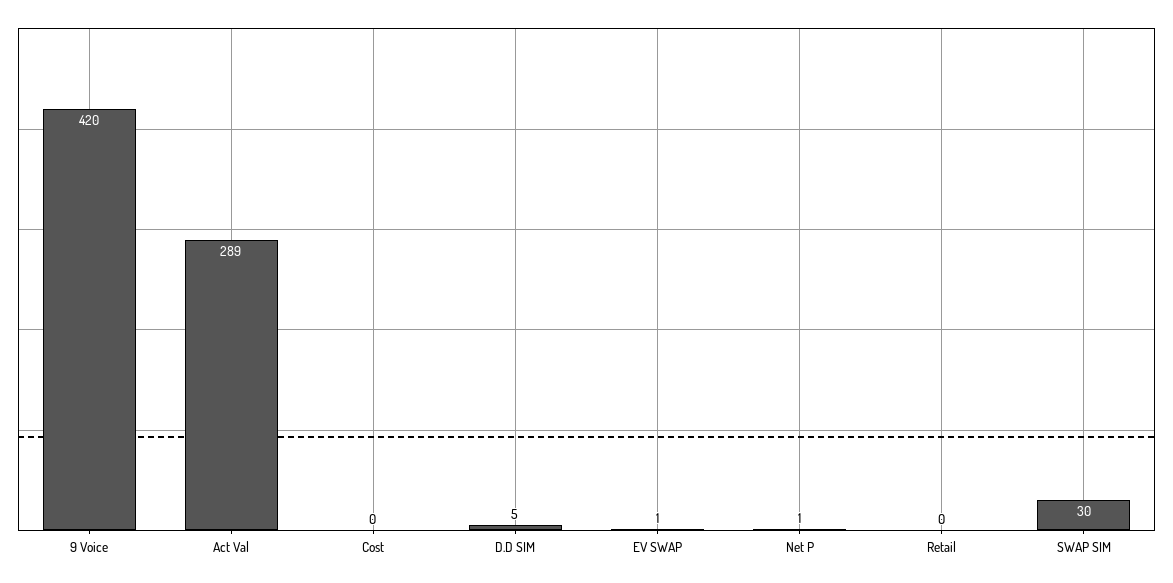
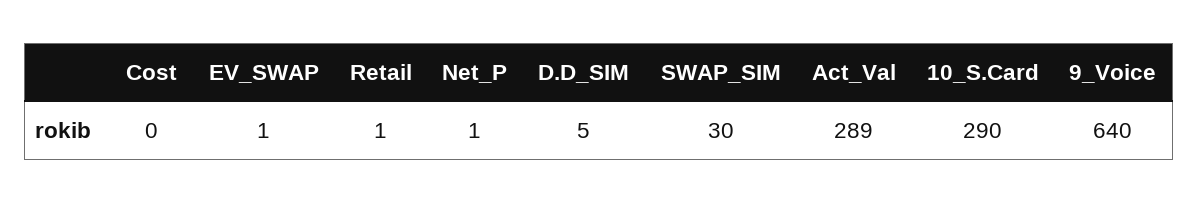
  {
-   "9 Voice": 420,
+   "9 Voice": 640,
    "Act Val": 289,
    "Cost": 0,
    "D.D SIM": 5,
    "EV SWAP": 1,
    "Net P": 1,
-   "Retail": 0,
+   "Retail": 1,
-   "SWAP SIM": 30
+   "SWAP SIM": 30,
+   "10_S.Card": 290
  }

